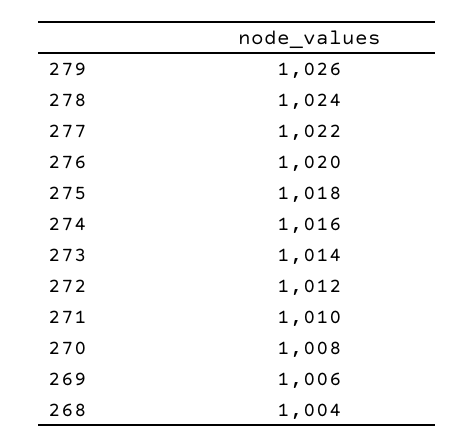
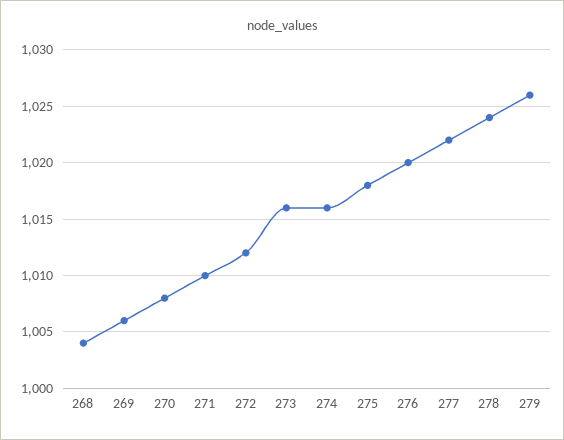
  {
    "279": 1026,
    "278": 1024,
    "277": 1022,
    "276": 1020,
    "275": 1018,
    "274": 1016,
-   "273": 1014,
+   "273": 1016,
    "272": 1012,
    "271": 1010,
    "270": 1008,
    "269": 1006,
    "268": 1004
  }

